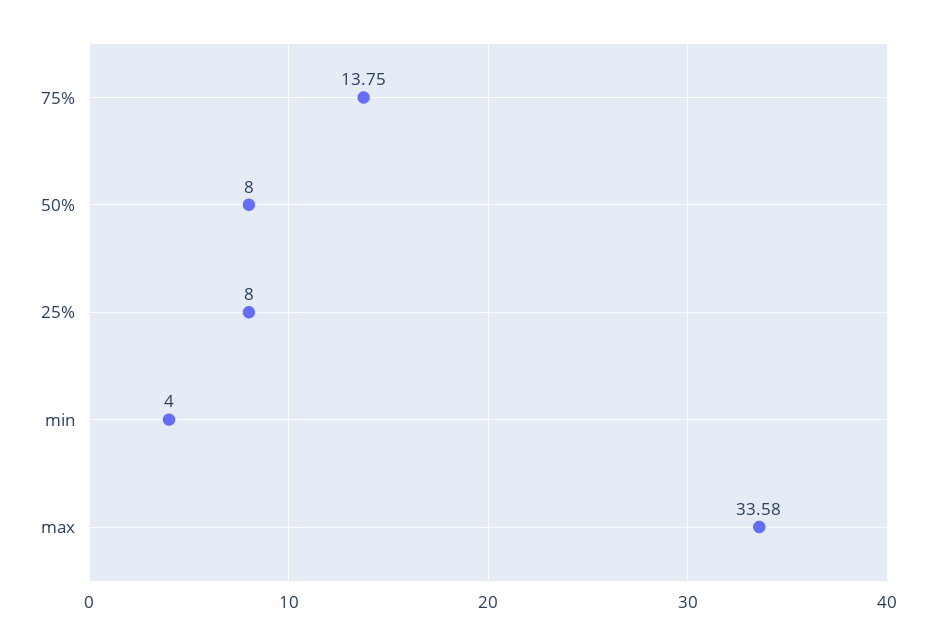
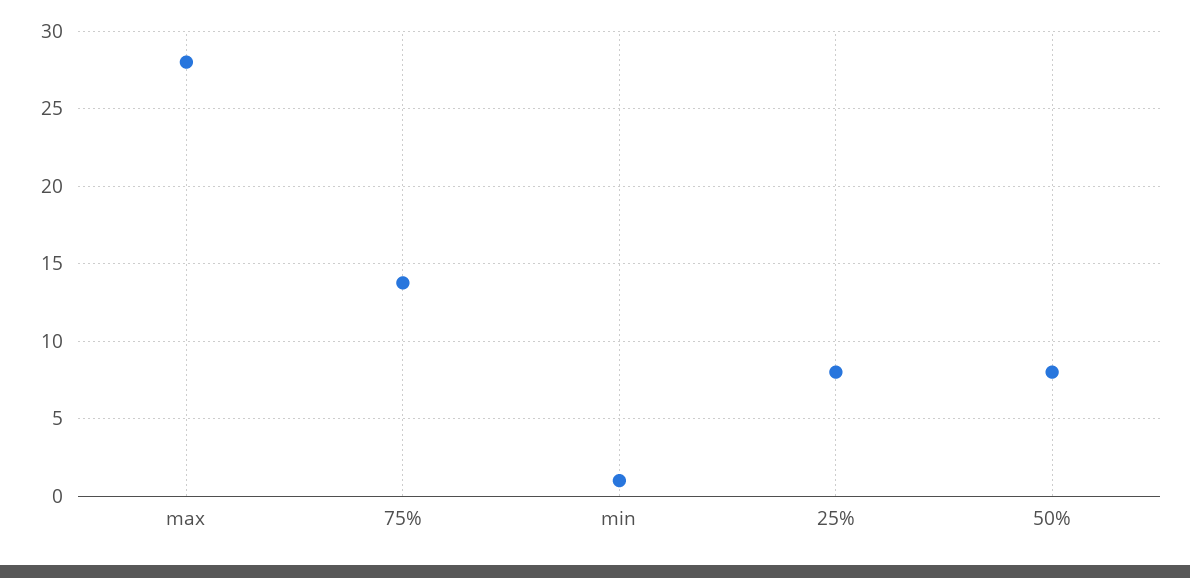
  {
    "75%": 13.75,
    "50%": 8,
    "25%": 8,
-   "min": 4,
+   "min": 1,
-   "max": 33.58
+   "max": 28
  }

